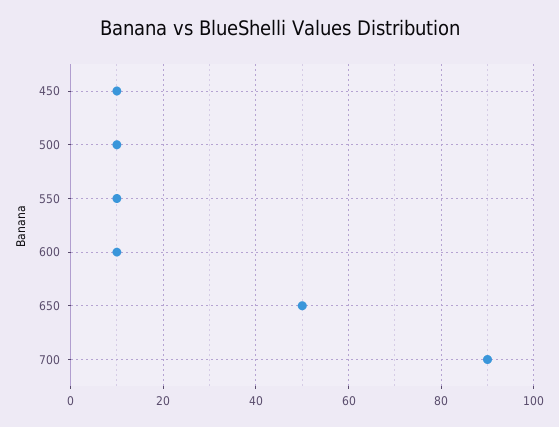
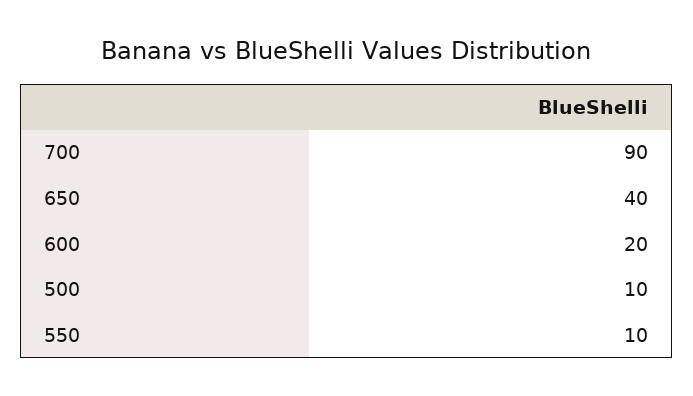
  {
-   "450": 10,
    "500": 10,
    "550": 10,
-   "600": 10,
+   "600": 20,
-   "650": 50,
+   "650": 40,
    "700": 90
  }

